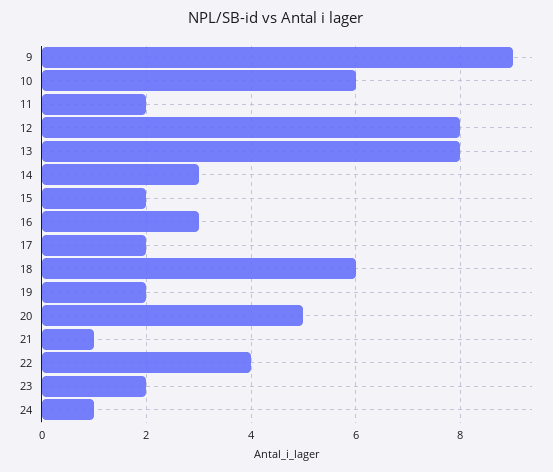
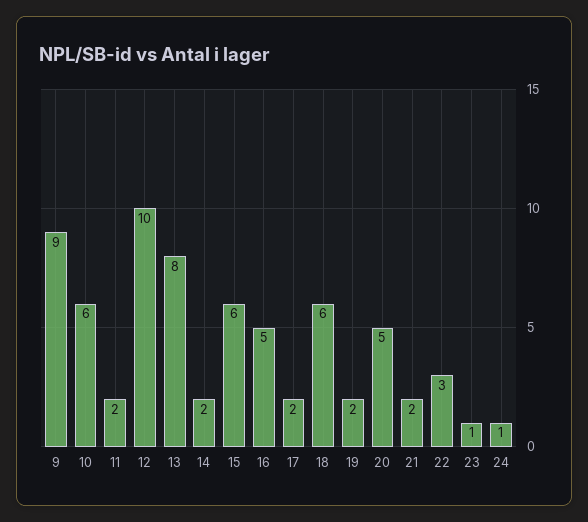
  {
    "9": 9,
    "10": 6,
    "11": 2,
-   "12": 8,
+   "12": 10,
    "13": 8,
-   "14": 3,
+   "14": 2,
-   "15": 2,
+   "15": 6,
-   "16": 3,
+   "16": 5,
    "17": 2,
    "18": 6,
    "19": 2,
    "20": 5,
-   "21": 1,
+   "21": 2,
-   "22": 4,
+   "22": 3,
-   "23": 2,
+   "23": 1,
    "24": 1
  }

